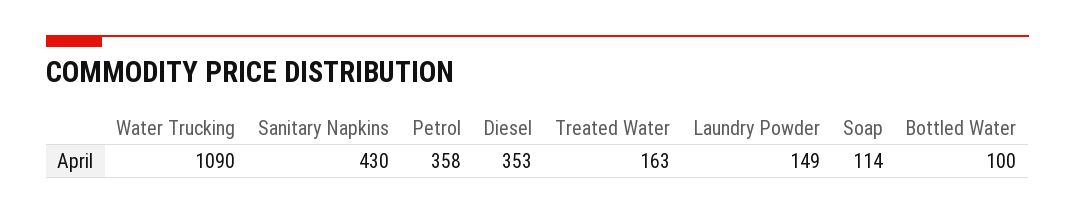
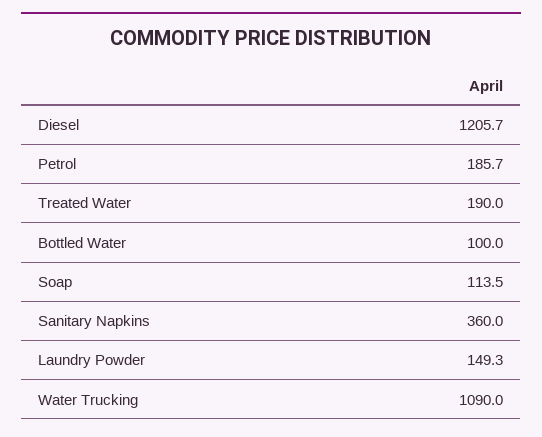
  {
    "Water Trucking": 1090,
-   "Sanitary Napkins": 430,
+   "Sanitary Napkins": 360,
-   "Petrol": 358,
+   "Petrol": 185.7,
-   "Diesel": 353,
+   "Diesel": 1205.7,
-   "Treated Water": 163,
+   "Treated Water": 190,
    "Laundry Powder": 149.3,
    "Soap": 113.5,
    "Bottled Water": 100
  }

